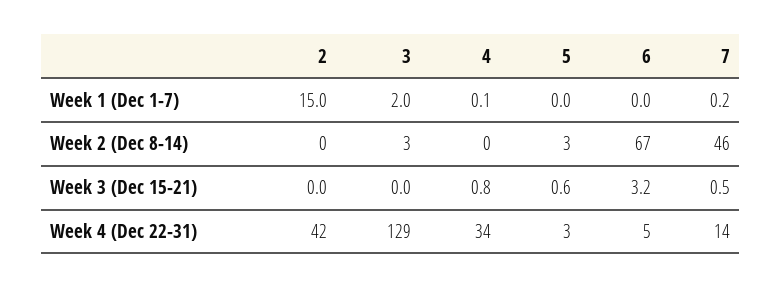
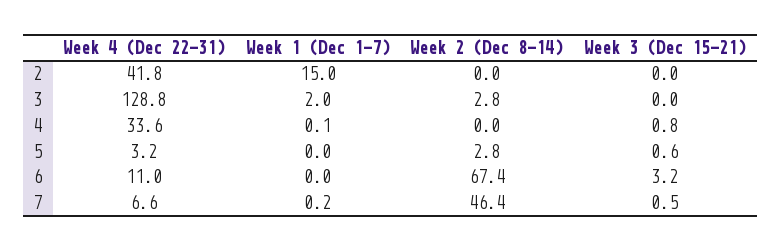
  {
    "2": {
      "Week 1 (Dec 1-7)": 15,
      "Week 2 (Dec 8-14)": 0,
      "Week 3 (Dec 15-21)": 0,
      "Week 4 (Dec 22-31)": 41.8
    },
    "3": {
      "Week 1 (Dec 1-7)": 2,
      "Week 2 (Dec 8-14)": 2.8,
      "Week 3 (Dec 15-21)": 0,
      "Week 4 (Dec 22-31)": 128.8
    },
    "4": {
      "Week 1 (Dec 1-7)": 0.1,
      "Week 2 (Dec 8-14)": 0,
      "Week 3 (Dec 15-21)": 0.8,
      "Week 4 (Dec 22-31)": 33.6
    },
    "5": {
      "Week 1 (Dec 1-7)": 0,
      "Week 2 (Dec 8-14)": 2.8,
      "Week 3 (Dec 15-21)": 0.6,
      "Week 4 (Dec 22-31)": 3.2
    },
    "6": {
      "Week 1 (Dec 1-7)": 0,
      "Week 2 (Dec 8-14)": 67.4,
      "Week 3 (Dec 15-21)": 3.2,
-     "Week 4 (Dec 22-31)": 5
+     "Week 4 (Dec 22-31)": 11
    },
    "7": {
      "Week 1 (Dec 1-7)": 0.2,
      "Week 2 (Dec 8-14)": 46.4,
      "Week 3 (Dec 15-21)": 0.5,
-     "Week 4 (Dec 22-31)": 14
+     "Week 4 (Dec 22-31)": 6.6
    }
  }

